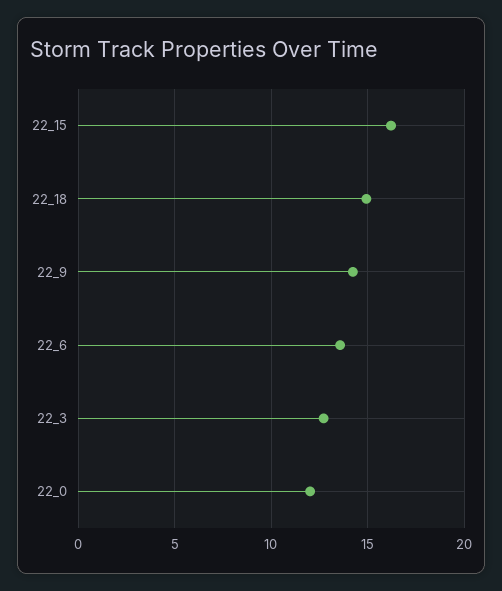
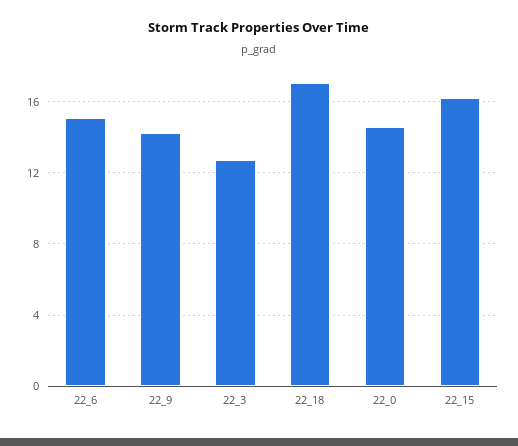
  {
    "22_15": 16,
-   "22_18": 15,
+   "22_18": 17,
    "22_9": 14,
-   "22_6": 13.5,
+   "22_6": 15,
    "22_3": 12.5,
-   "22_0": 12
+   "22_0": 14.5
  }

